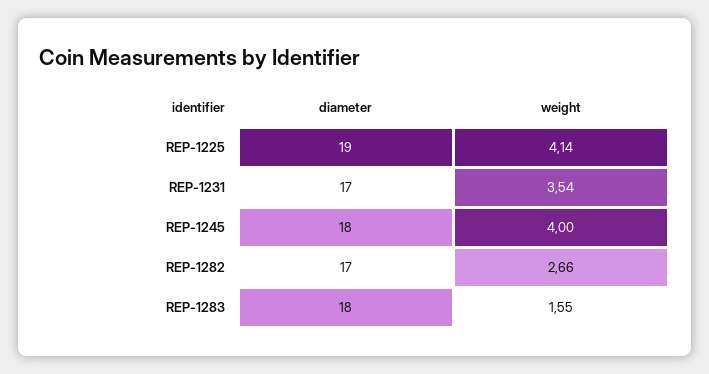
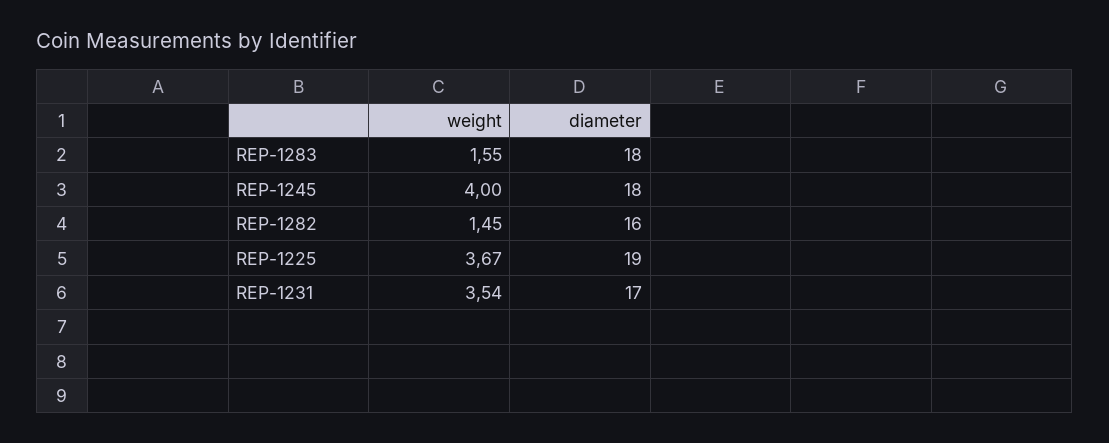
  {
    "diameter": {
      "REP-1225": 19,
      "REP-1231": 17,
      "REP-1245": 18,
-     "REP-1282": 17,
+     "REP-1282": 16,
      "REP-1283": 18
    },
    "weight": {
-     "REP-1225": 4.14,
+     "REP-1225": 3.67,
      "REP-1231": 3.54,
      "REP-1245": 4,
-     "REP-1282": 2.66,
+     "REP-1282": 1.45,
      "REP-1283": 1.55
    }
  }

